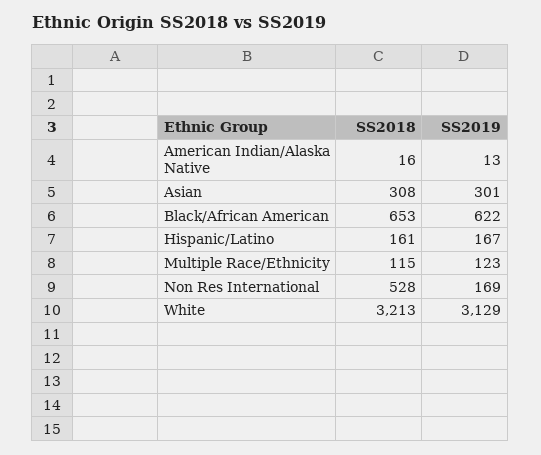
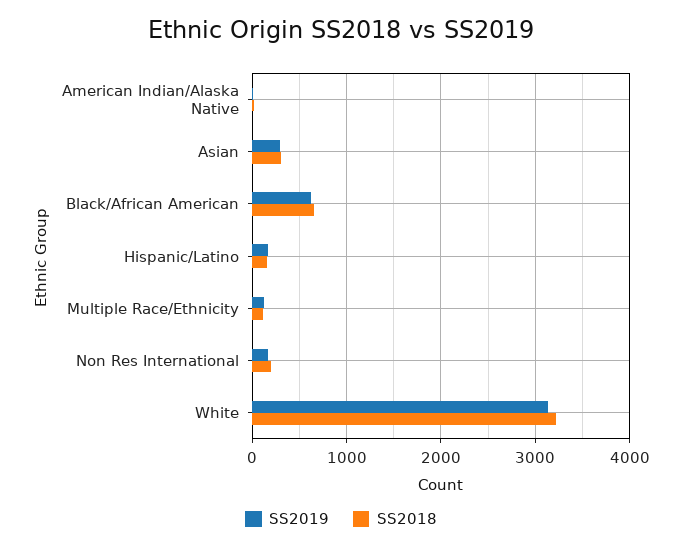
  {
    "SS2018": {
      "American Indian/Alaska Native": 16,
      "Asian": 308,
      "Black/African American": 653,
      "Hispanic/Latino": 161,
      "Multiple Race/Ethnicity": 115,
-     "Non Res International": 528,
+     "Non Res International": 200,
      "White": 3213
    },
    "SS2019": {
      "American Indian/Alaska Native": 13,
      "Asian": 301,
      "Black/African American": 622,
      "Hispanic/Latino": 167,
      "Multiple Race/Ethnicity": 123,
      "Non Res International": 169,
      "White": 3129
    }
  }

